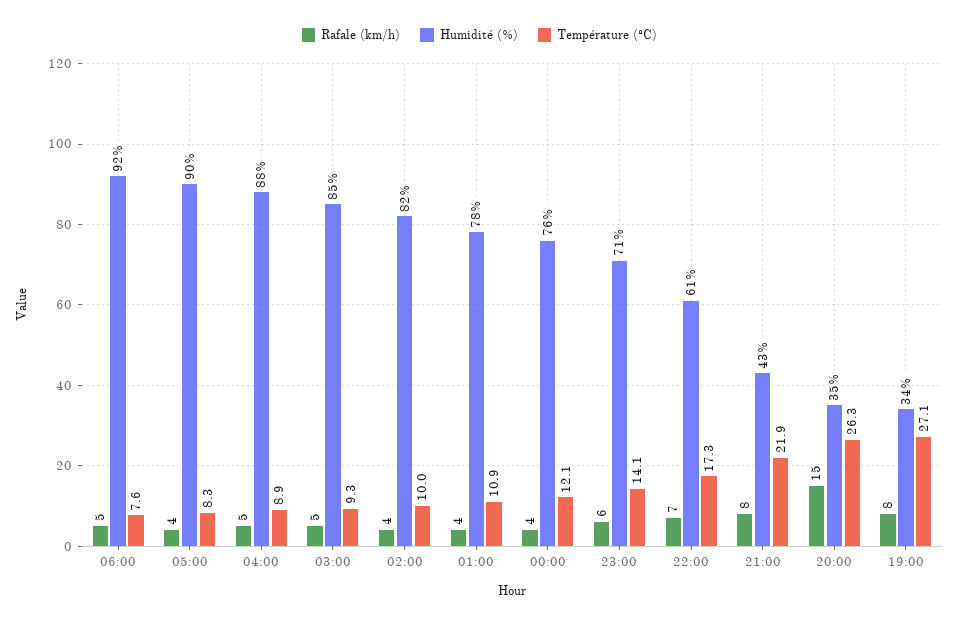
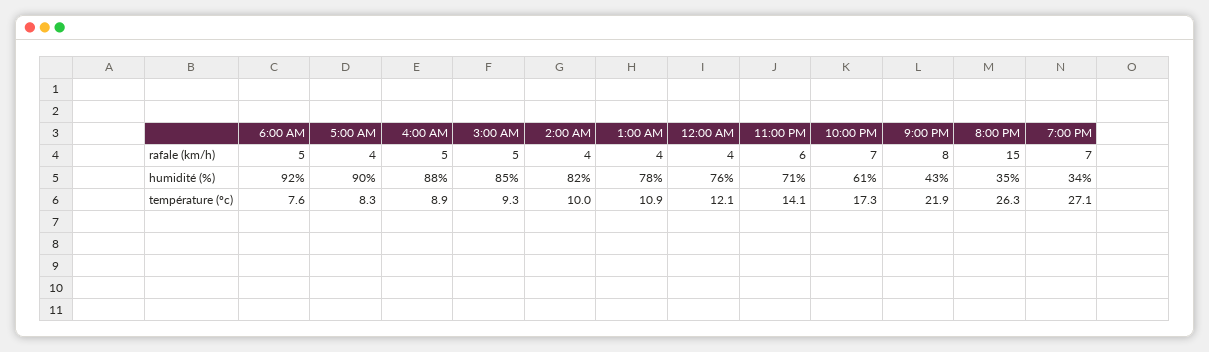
  {
    "Rafale (km/h)": {
      "06:00": 5,
      "05:00": 4,
      "04:00": 5,
      "03:00": 5,
      "02:00": 4,
      "01:00": 4,
      "00:00": 4,
      "23:00": 6,
      "22:00": 7,
      "21:00": 8,
      "20:00": 15,
-     "19:00": 8
+     "19:00": 7
    },
    "Humidité (%)": {
      "06:00": 92,
      "05:00": 90,
      "04:00": 88,
      "03:00": 85,
      "02:00": 82,
      "01:00": 78,
      "00:00": 76,
      "23:00": 71,
      "22:00": 61,
      "21:00": 43,
      "20:00": 35,
      "19:00": 34
    },
    "Température (ºC)": {
      "06:00": 7.6,
      "05:00": 8.3,
      "04:00": 8.9,
      "03:00": 9.3,
      "02:00": 10,
      "01:00": 10.9,
      "00:00": 12.1,
      "23:00": 14.1,
      "22:00": 17.3,
      "21:00": 21.9,
      "20:00": 26.3,
      "19:00": 27.1
    }
  }

